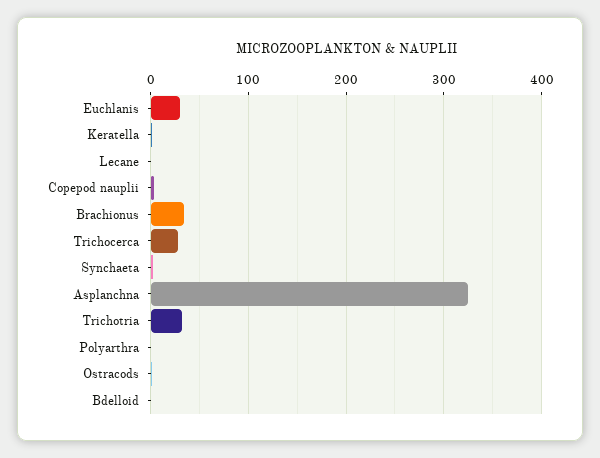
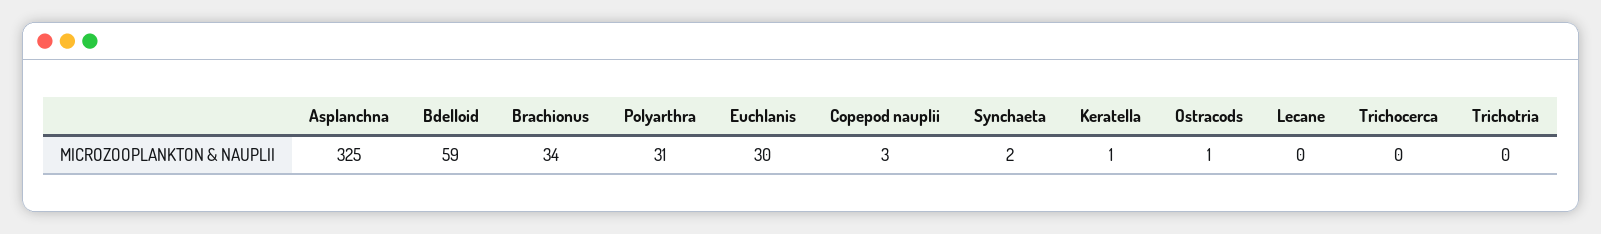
  {
    "Euchlanis": 30,
    "Keratella": 1,
    "Lecane": 0,
    "Copepod nauplii": 3,
    "Brachionus": 34,
-   "Trichocerca": 30,
+   "Trichocerca": 0,
    "Synchaeta": 2,
    "Asplanchna": 325,
-   "Trichotria": 30,
+   "Trichotria": 0,
-   "Polyarthra": 0,
+   "Polyarthra": 31,
    "Ostracods": 1,
-   "Bdelloid": 0
+   "Bdelloid": 59
  }

